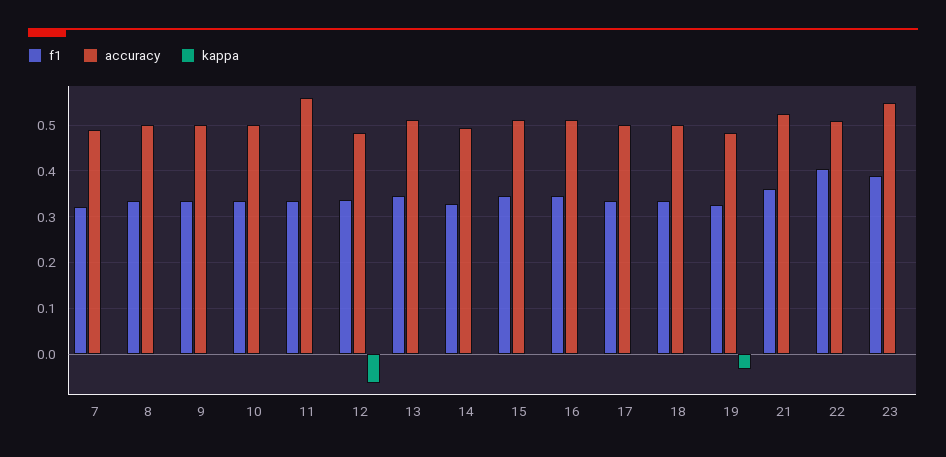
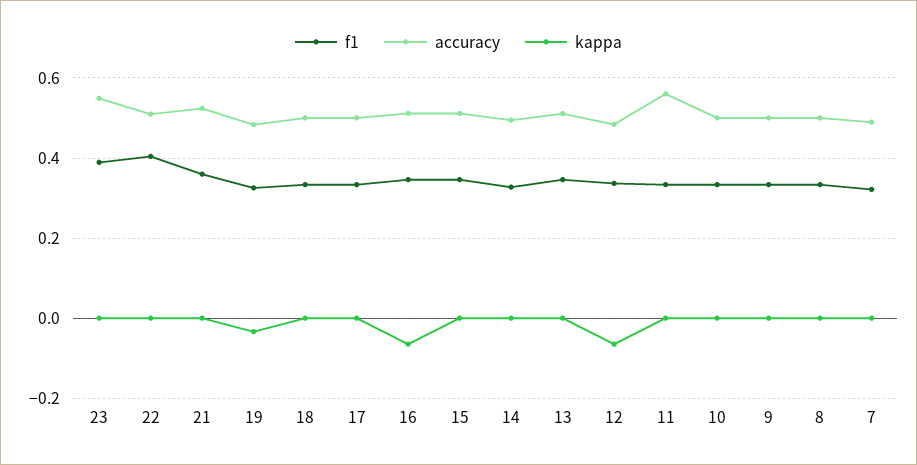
  {
    "f1": {
      "7": 0.32,
      "8": 0.34,
      "9": 0.34,
      "10": 0.34,
      "11": 0.34,
      "12": 0.34,
      "13": 0.34,
      "14": 0.32,
      "15": 0.34,
      "16": 0.34,
      "17": 0.34,
      "18": 0.34,
      "19": 0.32,
      "21": 0.36,
      "22": 0.4,
      "23": 0.38
    },
    "accuracy": {
      "7": 0.48,
      "8": 0.5,
      "9": 0.5,
      "10": 0.5,
      "11": 0.56,
      "12": 0.48,
      "13": 0.52,
      "14": 0.5,
      "15": 0.52,
      "16": 0.52,
      "17": 0.5,
      "18": 0.5,
      "19": 0.48,
      "21": 0.52,
      "22": 0.5,
      "23": 0.54
    },
    "kappa": {
      "7": 0,
      "8": 0,
      "9": 0,
      "10": 0,
      "11": 0,
      "12": -0.06,
      "13": 0,
      "14": 0,
      "15": 0,
-     "16": 0,
+     "16": -0.06,
      "17": 0,
      "18": 0,
      "19": -0.04,
      "21": 0,
      "22": 0,
      "23": 0
    }
  }

